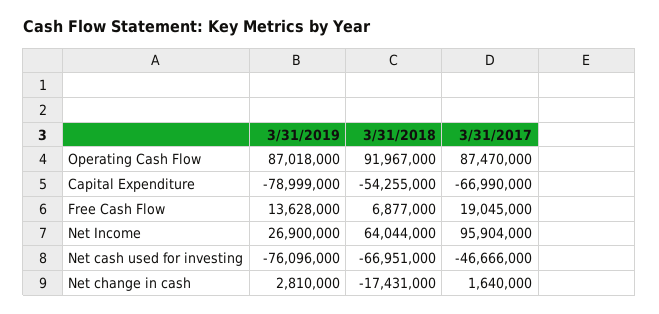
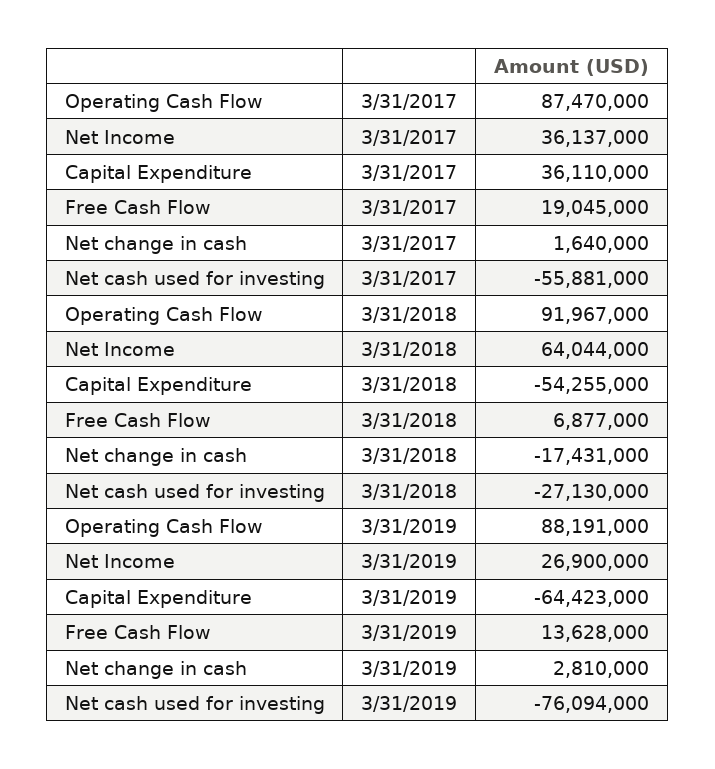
  {
    "3/31/2019": {
-     "Operating Cash Flow": 87018000,
+     "Operating Cash Flow": 88191000,
-     "Capital Expenditure": -78999000,
+     "Capital Expenditure": -64423000,
      "Free Cash Flow": 13628000,
      "Net Income": 26900000,
-     "Net cash used for investing": -76096000,
+     "Net cash used for investing": -76094000,
      "Net change in cash": 2810000
    },
    "3/31/2018": {
      "Operating Cash Flow": 91967000,
      "Capital Expenditure": -54255000,
      "Free Cash Flow": 6877000,
      "Net Income": 64044000,
-     "Net cash used for investing": -66951000,
+     "Net cash used for investing": -27130000,
      "Net change in cash": -17431000
    },
    "3/31/2017": {
      "Operating Cash Flow": 87470000,
-     "Capital Expenditure": -66990000,
+     "Capital Expenditure": 36110000,
      "Free Cash Flow": 19045000,
-     "Net Income": 95904000,
+     "Net Income": 36137000,
-     "Net cash used for investing": -46666000,
+     "Net cash used for investing": -55881000,
      "Net change in cash": 1640000
    }
  }

